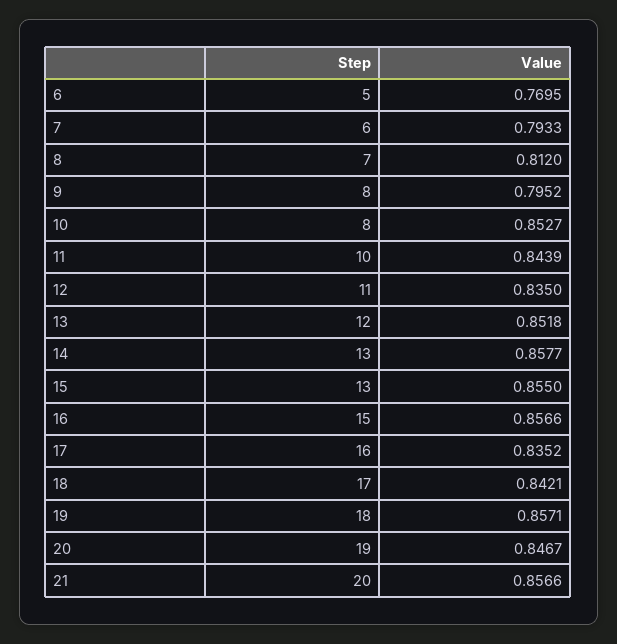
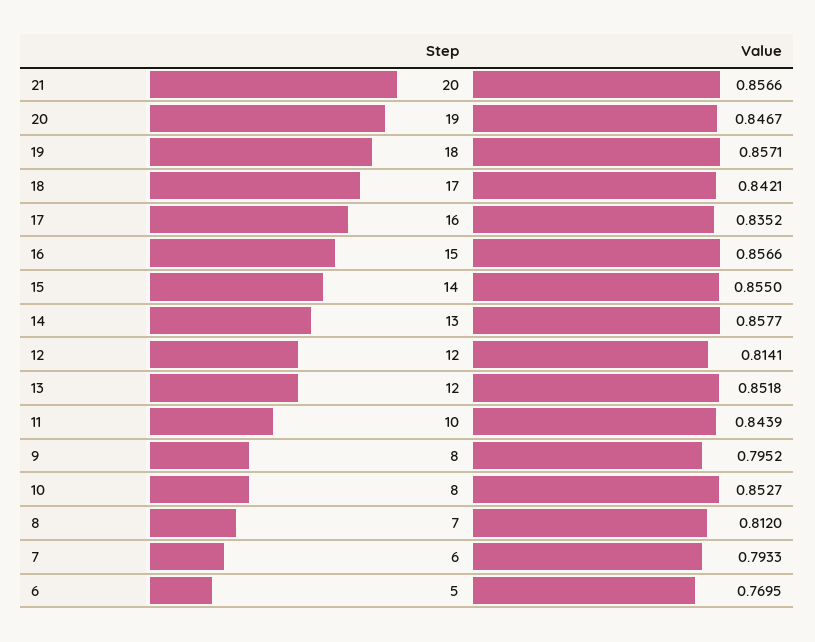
  {
    "Step": {
      "6": 5,
      "7": 6,
      "8": 7,
      "9": 8,
      "10": 8,
      "11": 10,
-     "12": 11,
+     "12": 12,
      "13": 12,
      "14": 13,
-     "15": 13,
+     "15": 14,
      "16": 15,
      "17": 16,
      "18": 17,
      "19": 18,
      "20": 19,
      "21": 20
    },
    "Value": {
      "6": 0.7695,
      "7": 0.7933,
      "8": 0.812,
      "9": 0.7952,
      "10": 0.8527,
      "11": 0.8439,
-     "12": 0.835,
+     "12": 0.8141,
      "13": 0.8518,
      "14": 0.8577,
      "15": 0.855,
      "16": 0.8566,
      "17": 0.8352,
      "18": 0.8421,
      "19": 0.8571,
      "20": 0.8467,
      "21": 0.8566
    }
  }

